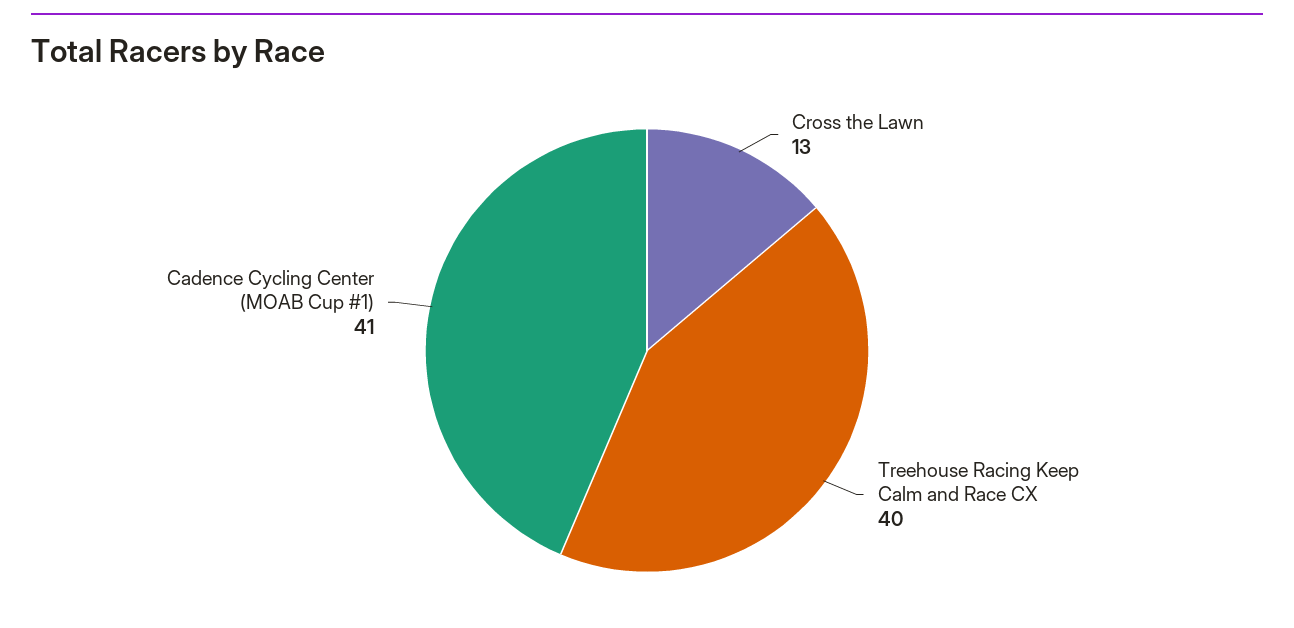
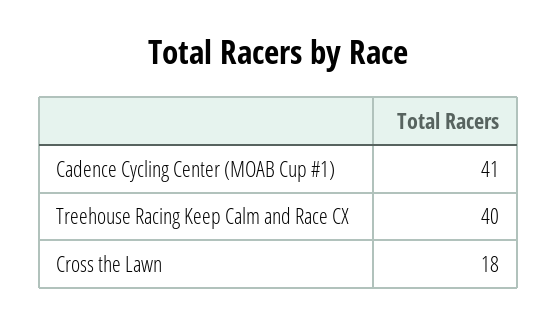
  {
-   "Cross the Lawn": 13,
+   "Cross the Lawn": 18,
    "Treehouse Racing Keep Calm and Race CX": 40,
    "Cadence Cycling Center (MOAB Cup #1)": 41
  }

